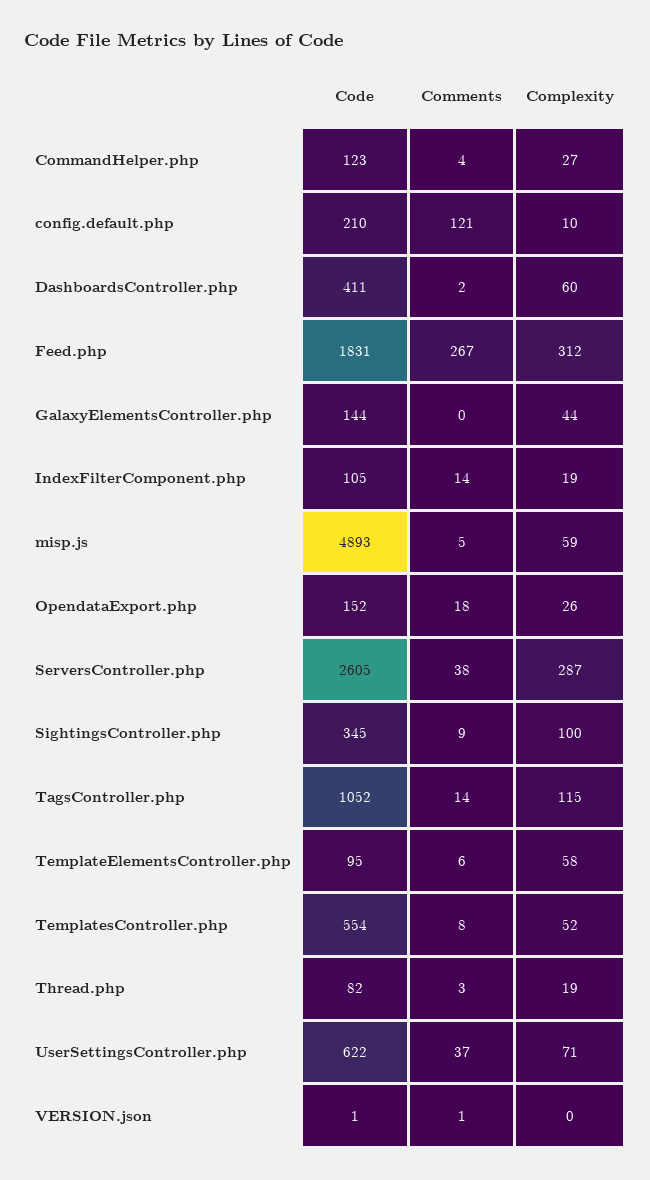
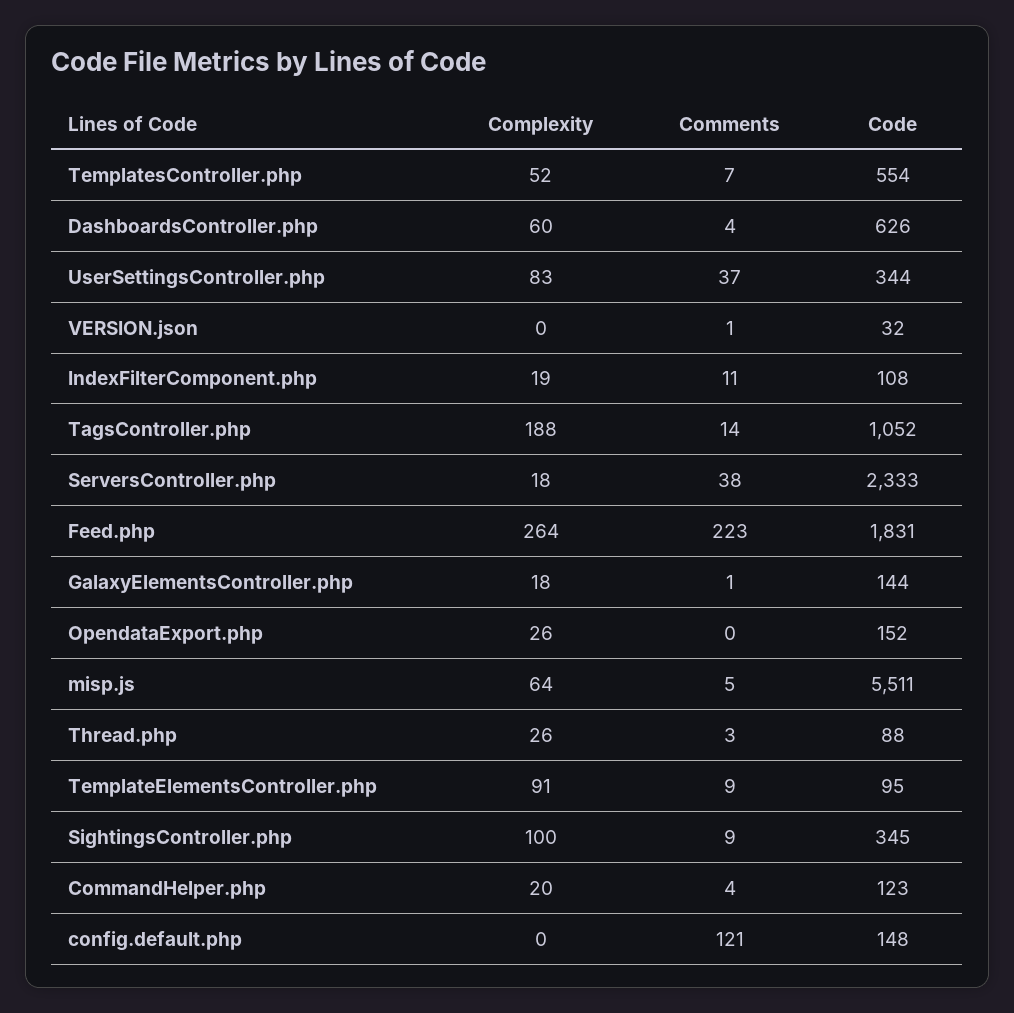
  {
    "Code": {
      "CommandHelper.php": 123,
-     "config.default.php": 210,
+     "config.default.php": 148,
-     "DashboardsController.php": 411,
+     "DashboardsController.php": 626,
      "Feed.php": 1831,
      "GalaxyElementsController.php": 144,
-     "IndexFilterComponent.php": 105,
+     "IndexFilterComponent.php": 108,
-     "misp.js": 4893,
+     "misp.js": 5511,
      "OpendataExport.php": 152,
-     "ServersController.php": 2605,
+     "ServersController.php": 2333,
      "SightingsController.php": 345,
      "TagsController.php": 1052,
      "TemplateElementsController.php": 95,
      "TemplatesController.php": 554,
-     "Thread.php": 82,
+     "Thread.php": 88,
-     "UserSettingsController.php": 622,
+     "UserSettingsController.php": 344,
-     "VERSION.json": 1
+     "VERSION.json": 32
    },
    "Comments": {
      "CommandHelper.php": 4,
      "config.default.php": 121,
-     "DashboardsController.php": 2,
+     "DashboardsController.php": 4,
-     "Feed.php": 267,
+     "Feed.php": 223,
-     "GalaxyElementsController.php": 0,
+     "GalaxyElementsController.php": 1,
-     "IndexFilterComponent.php": 14,
+     "IndexFilterComponent.php": 11,
      "misp.js": 5,
-     "OpendataExport.php": 18,
+     "OpendataExport.php": 0,
      "ServersController.php": 38,
      "SightingsController.php": 9,
      "TagsController.php": 14,
-     "TemplateElementsController.php": 6,
+     "TemplateElementsController.php": 9,
-     "TemplatesController.php": 8,
+     "TemplatesController.php": 7,
      "Thread.php": 3,
      "UserSettingsController.php": 37,
      "VERSION.json": 1
    },
    "Complexity": {
-     "CommandHelper.php": 27,
+     "CommandHelper.php": 20,
-     "config.default.php": 10,
+     "config.default.php": 0,
      "DashboardsController.php": 60,
-     "Feed.php": 312,
+     "Feed.php": 264,
-     "GalaxyElementsController.php": 44,
+     "GalaxyElementsController.php": 18,
      "IndexFilterComponent.php": 19,
-     "misp.js": 59,
+     "misp.js": 64,
      "OpendataExport.php": 26,
-     "ServersController.php": 287,
+     "ServersController.php": 18,
      "SightingsController.php": 100,
-     "TagsController.php": 115,
+     "TagsController.php": 188,
-     "TemplateElementsController.php": 58,
+     "TemplateElementsController.php": 91,
      "TemplatesController.php": 52,
-     "Thread.php": 19,
+     "Thread.php": 26,
-     "UserSettingsController.php": 71,
+     "UserSettingsController.php": 83,
      "VERSION.json": 0
    }
  }

